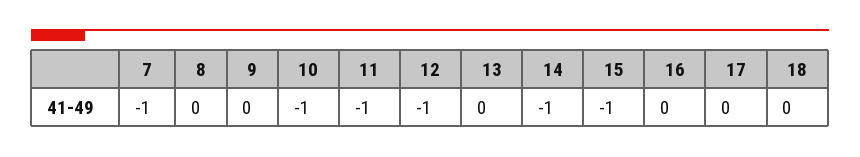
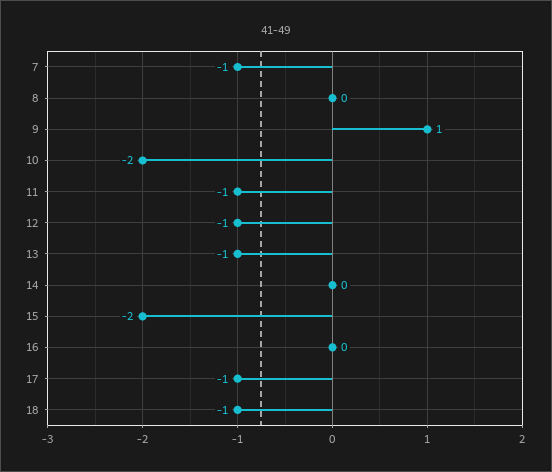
  {
    "7": -1,
    "8": 0,
-   "9": 0,
+   "9": 1,
-   "10": -1,
+   "10": -2,
    "11": -1,
    "12": -1,
-   "13": 0,
+   "13": -1,
-   "14": -1,
+   "14": 0,
-   "15": -1,
+   "15": -2,
    "16": 0,
-   "17": 0,
+   "17": -1,
-   "18": 0
+   "18": -1
  }

